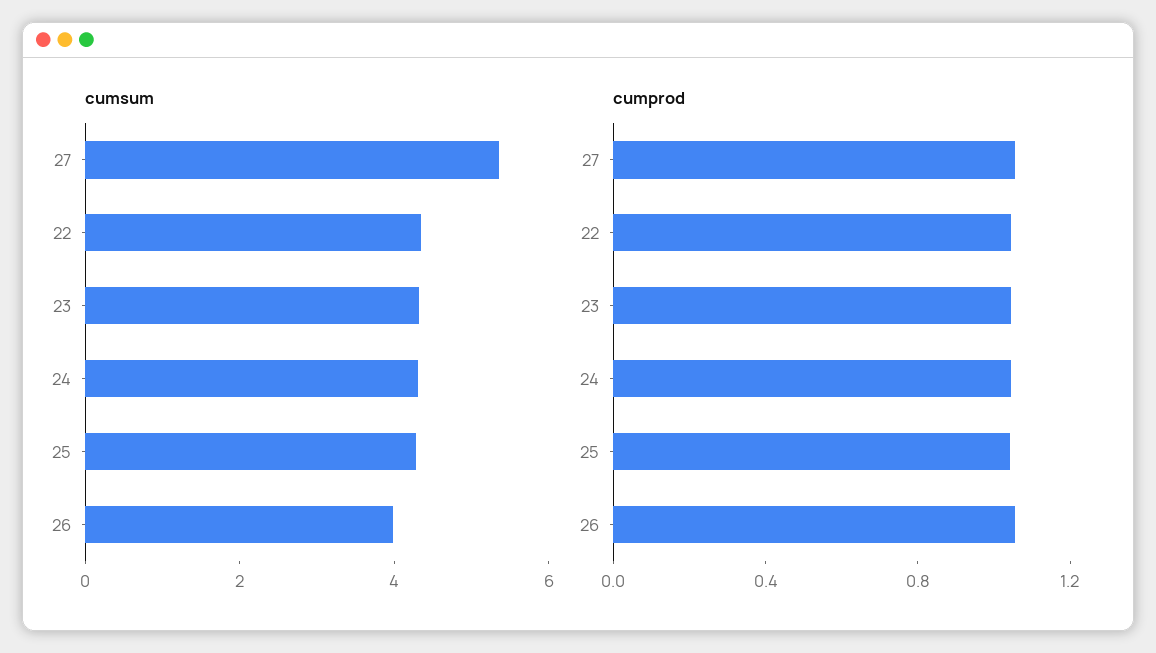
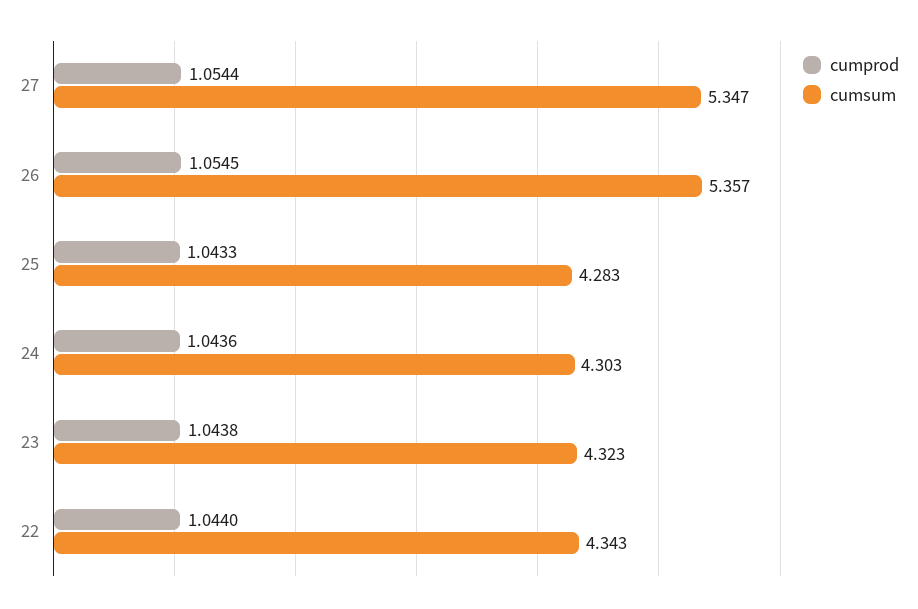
  {
    "cumsum": {
      "27": 5.347,
      "22": 4.343,
      "23": 4.323,
      "24": 4.303,
      "25": 4.283,
-     "26": 4
+     "26": 5.357
    },
    "cumprod": {
      "27": 1.0544,
      "22": 1.044,
      "23": 1.0438,
      "24": 1.0436,
      "25": 1.0433,
      "26": 1.0545
    }
  }

